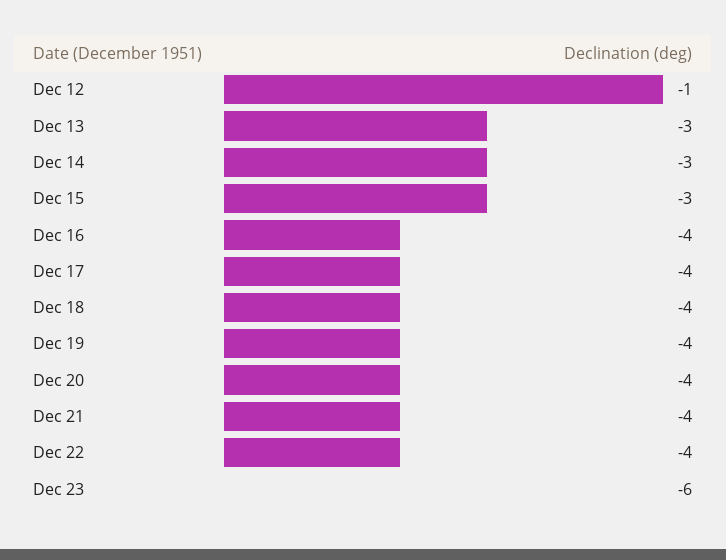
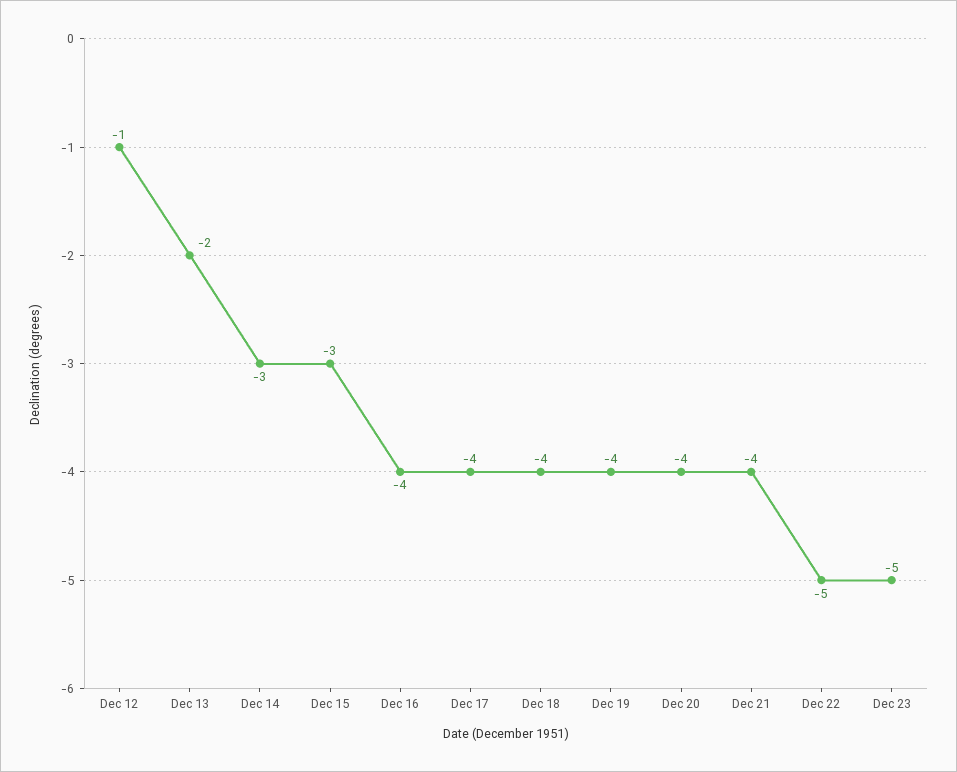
  {
    "Dec 12": -1,
-   "Dec 13": -3,
+   "Dec 13": -2,
    "Dec 14": -3,
    "Dec 15": -3,
    "Dec 16": -4,
    "Dec 17": -4,
    "Dec 18": -4,
    "Dec 19": -4,
    "Dec 20": -4,
    "Dec 21": -4,
-   "Dec 22": -4,
+   "Dec 22": -5,
-   "Dec 23": -6
+   "Dec 23": -5
  }

